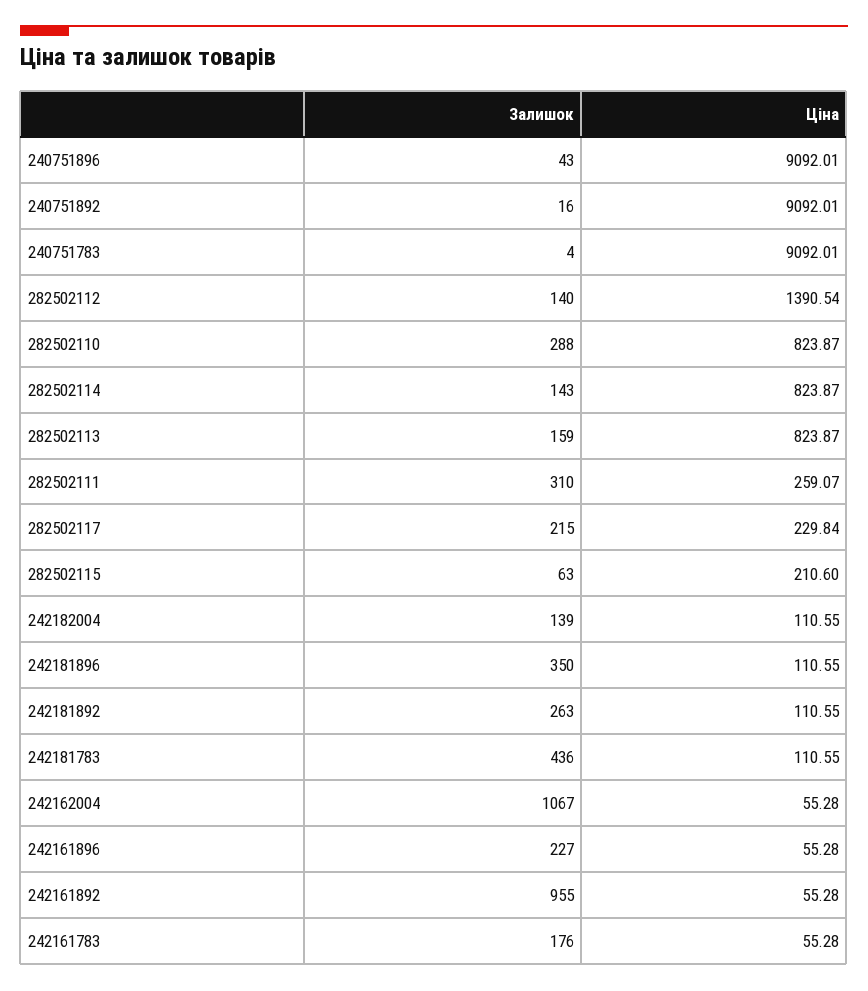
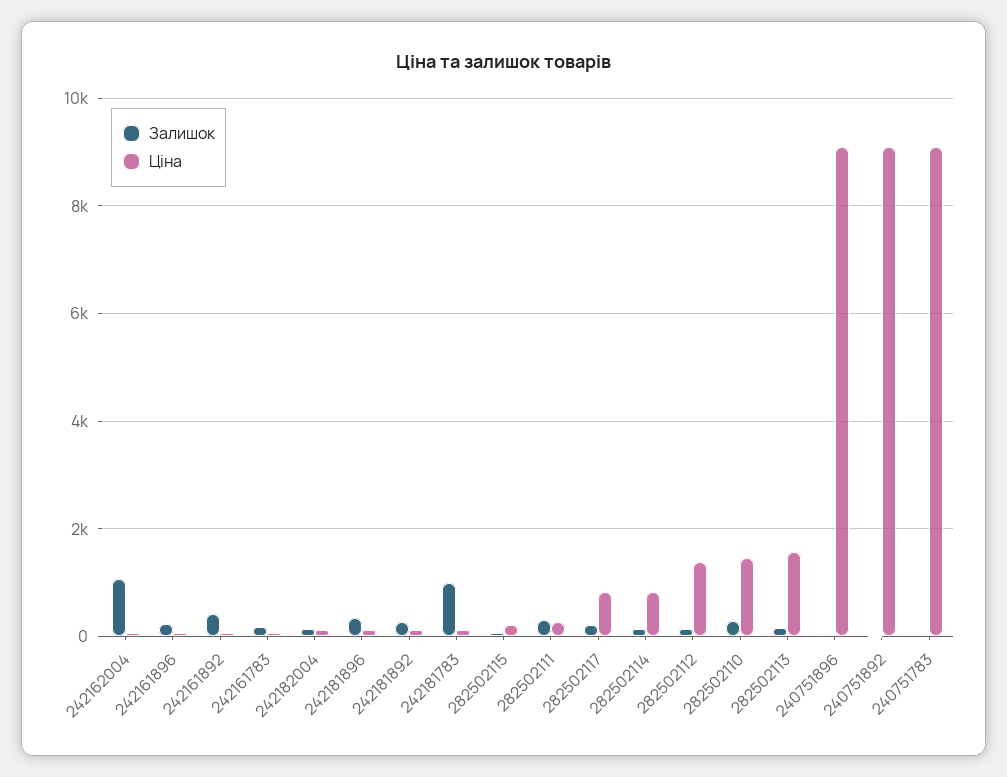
  {
    "Залишок": {
      "240751896": 43,
      "240751892": 16,
      "240751783": 4,
      "282502112": 140,
      "282502110": 288,
      "282502114": 143,
      "282502113": 159,
      "282502111": 310,
      "282502117": 215,
      "282502115": 63,
      "242182004": 139,
      "242181896": 350,
      "242181892": 263,
-     "242181783": 436,
+     "242181783": 1000,
      "242162004": 1067,
      "242161896": 227,
-     "242161892": 955,
+     "242161892": 400,
      "242161783": 176
    },
    "Ціна": {
      "240751896": 9092.01,
      "240751892": 9092.01,
      "240751783": 9092.01,
      "282502112": 1390.54,
-     "282502110": 823.87,
+     "282502110": 1400,
      "282502114": 823.87,
-     "282502113": 823.87,
+     "282502113": 1600,
      "282502111": 259.07,
-     "282502117": 229.84,
+     "282502117": 800,
      "282502115": 210.6,
      "242182004": 110.55,
      "242181896": 110.55,
      "242181892": 110.55,
      "242181783": 110.55,
      "242162004": 55.28,
      "242161896": 55.28,
      "242161892": 55.28,
      "242161783": 55.28
    }
  }

